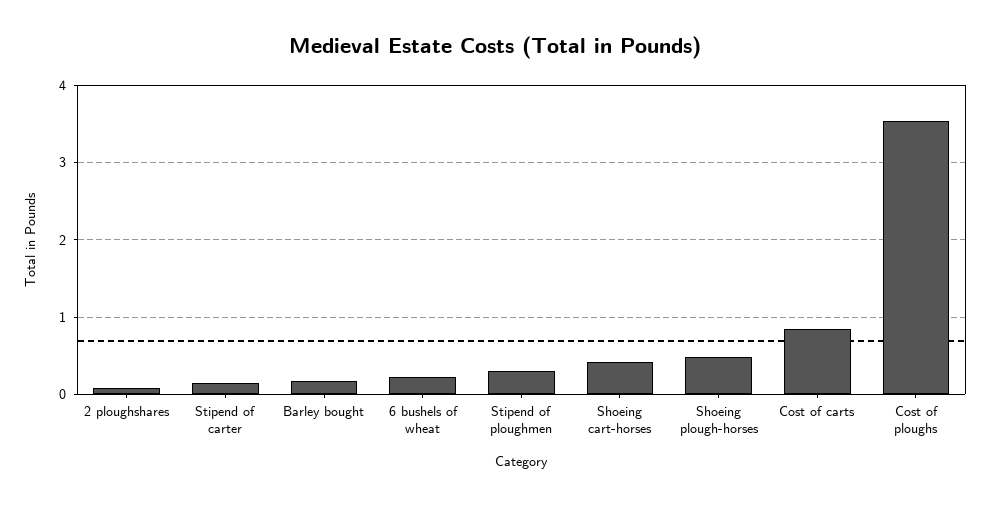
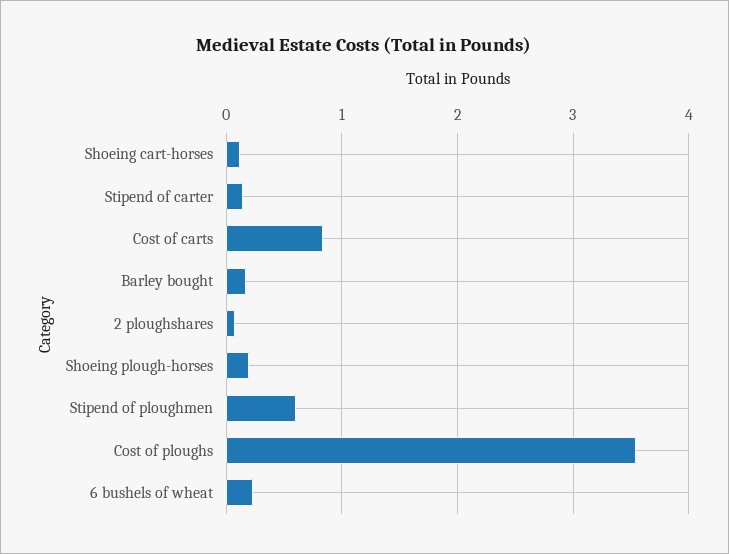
  {
    "2 ploughshares": 0.1,
    "Stipend of carter": 0.2,
    "Barley bought": 0.2,
    "6 bushels of wheat": 0.2,
-   "Stipend of ploughmen": 0.3,
+   "Stipend of ploughmen": 0.6,
-   "Shoeing cart-horses": 0.4,
+   "Shoeing cart-horses": 0.1,
-   "Shoeing plough-horses": 0.5,
+   "Shoeing plough-horses": 0.2,
    "Cost of carts": 0.8,
    "Cost of ploughs": 3.5
  }

